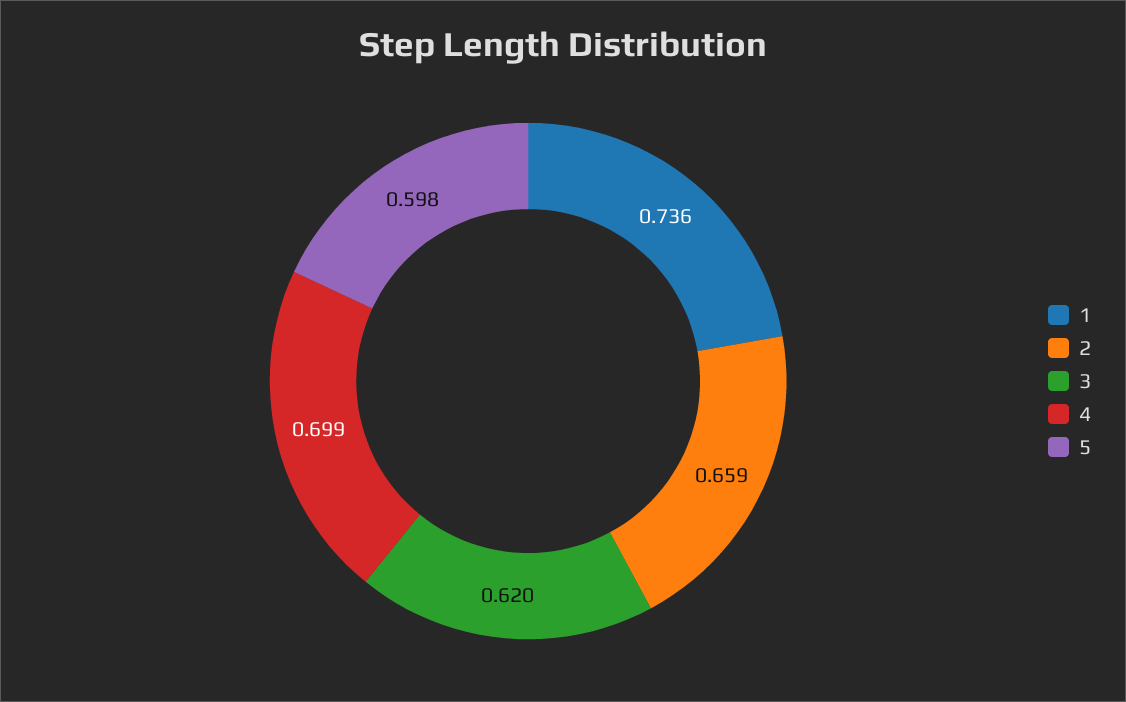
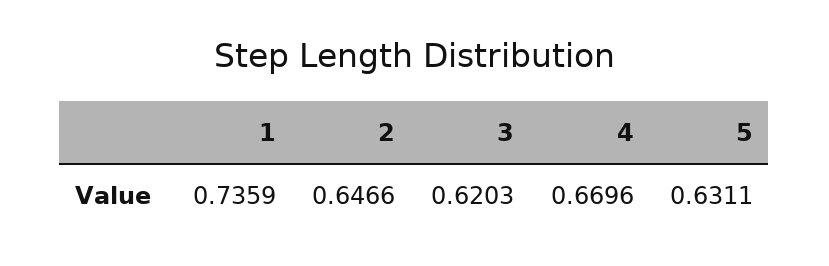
  {
    "1": 0.7359,
-   "2": 0.659,
+   "2": 0.6466,
    "3": 0.6203,
-   "4": 0.699,
+   "4": 0.6696,
-   "5": 0.598
+   "5": 0.6311
  }

